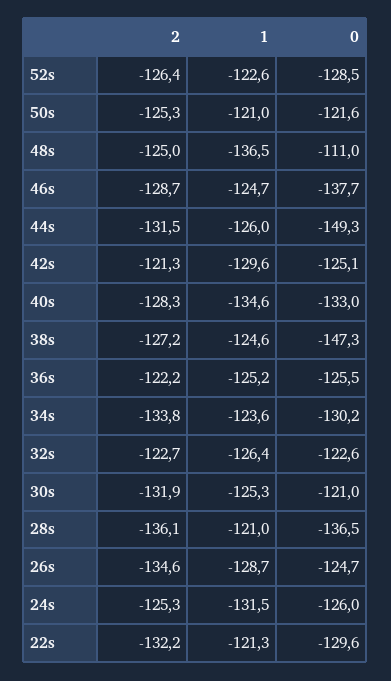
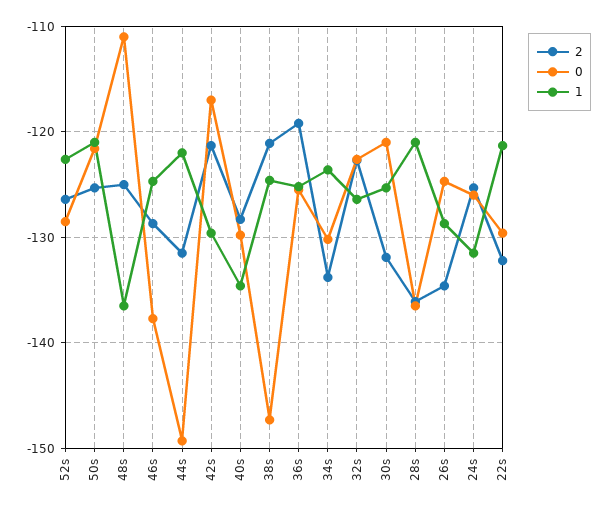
  {
    "2": {
      "52s": -126.4,
      "50s": -125.3,
      "48s": -125,
      "46s": -128.7,
      "44s": -131.5,
      "42s": -121.3,
      "40s": -128.3,
-     "38s": -127.2,
+     "38s": -121,
-     "36s": -122.2,
+     "36s": -119,
      "34s": -133.8,
      "32s": -122.7,
      "30s": -131.9,
      "28s": -136.1,
      "26s": -134.6,
      "24s": -125.3,
      "22s": -132.2
    },
    "1": {
      "52s": -122.6,
      "50s": -121,
      "48s": -136.5,
      "46s": -124.7,
-     "44s": -126,
+     "44s": -122,
      "42s": -129.6,
      "40s": -134.6,
      "38s": -124.6,
      "36s": -125.2,
      "34s": -123.6,
      "32s": -126.4,
      "30s": -125.3,
      "28s": -121,
      "26s": -128.7,
      "24s": -131.5,
      "22s": -121.3
    },
    "0": {
      "52s": -128.5,
      "50s": -121.6,
      "48s": -111,
      "46s": -137.7,
      "44s": -149.3,
-     "42s": -125.1,
+     "42s": -117,
-     "40s": -133,
+     "40s": -130,
      "38s": -147.3,
      "36s": -125.5,
      "34s": -130.2,
      "32s": -122.6,
      "30s": -121,
      "28s": -136.5,
      "26s": -124.7,
      "24s": -126,
      "22s": -129.6
    }
  }

